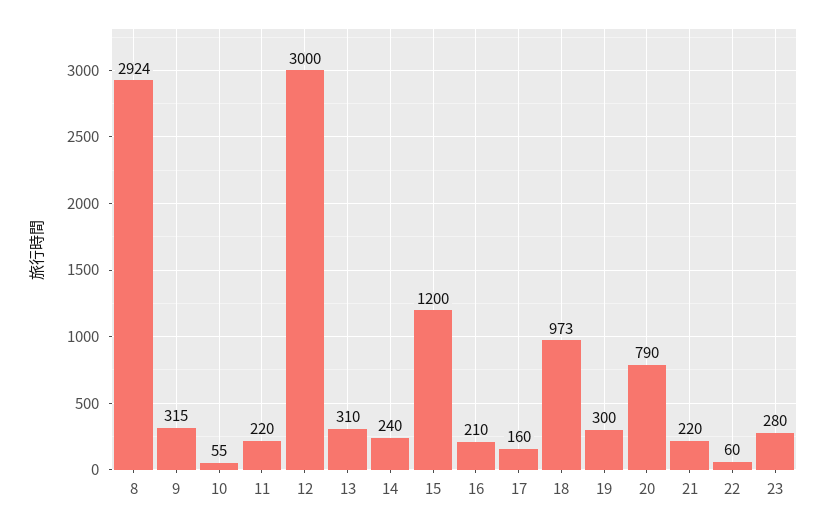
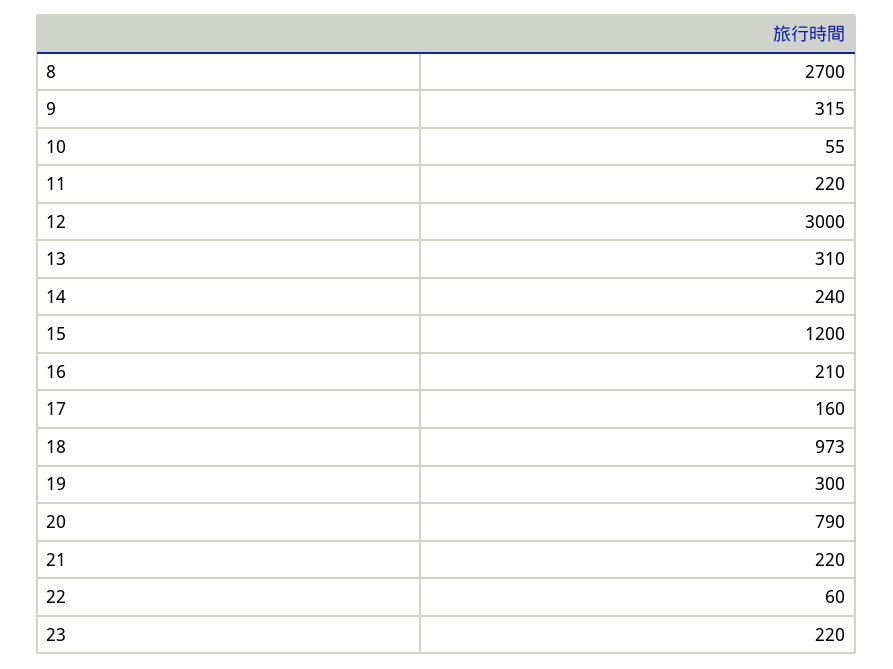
  {
-   "8": 2924,
+   "8": 2700,
    "9": 315,
    "10": 55,
    "11": 220,
    "12": 3000,
    "13": 310,
    "14": 240,
    "15": 1200,
    "16": 210,
    "17": 160,
    "18": 973,
    "19": 300,
    "20": 790,
    "21": 220,
    "22": 60,
-   "23": 280
+   "23": 220
  }

